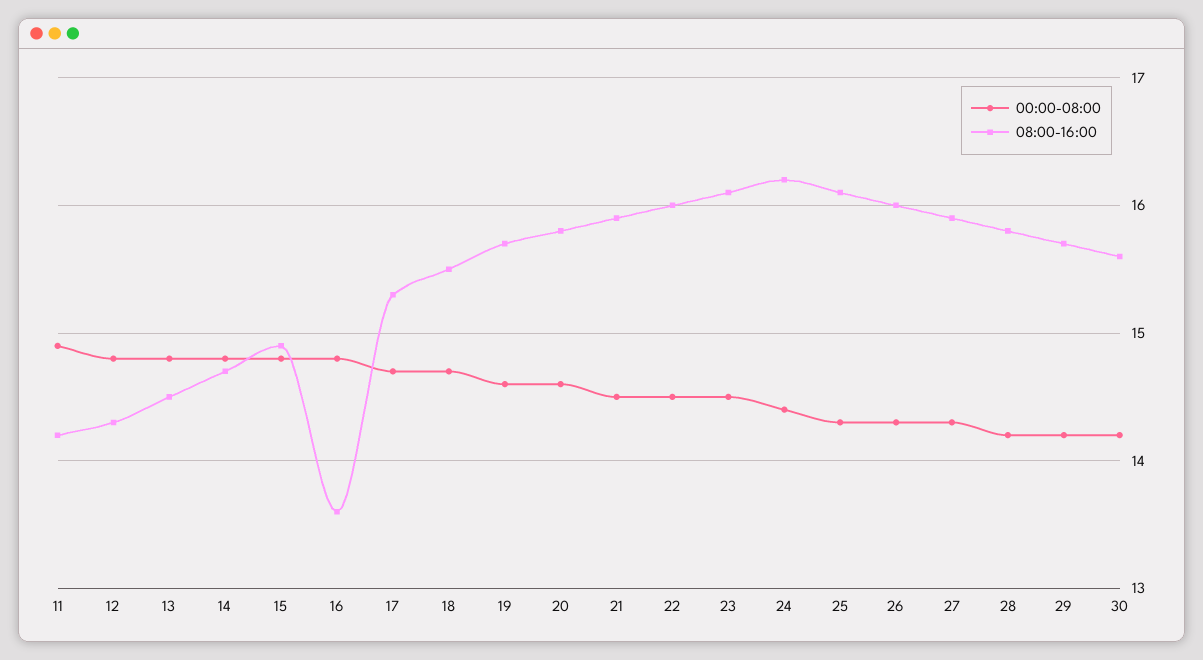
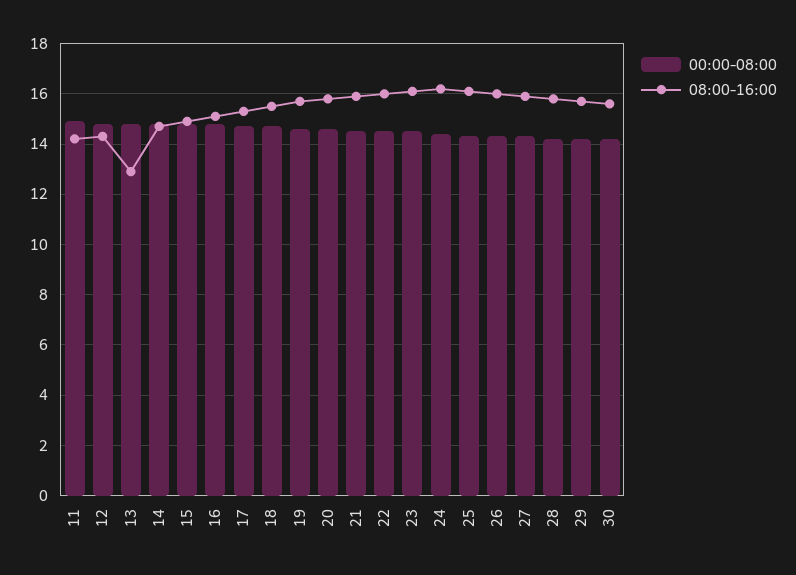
  {
    "00:00-08:00": {
      "11": 14.9,
      "12": 14.8,
      "13": 14.8,
      "14": 14.8,
      "15": 14.8,
      "16": 14.8,
      "17": 14.7,
      "18": 14.7,
      "19": 14.6,
      "20": 14.6,
      "21": 14.5,
      "22": 14.5,
      "23": 14.5,
      "24": 14.4,
      "25": 14.3,
      "26": 14.3,
      "27": 14.3,
      "28": 14.2,
      "29": 14.2,
      "30": 14.2
    },
    "08:00-16:00": {
      "11": 14.2,
      "12": 14.3,
-     "13": 14.5,
+     "13": 13,
      "14": 14.7,
      "15": 14.9,
-     "16": 13.6,
+     "16": 15,
      "17": 15.3,
      "18": 15.5,
      "19": 15.7,
      "20": 15.8,
      "21": 15.9,
      "22": 16,
      "23": 16.1,
      "24": 16.2,
      "25": 16.1,
      "26": 16,
      "27": 15.9,
      "28": 15.8,
      "29": 15.7,
      "30": 15.6
    }
  }

